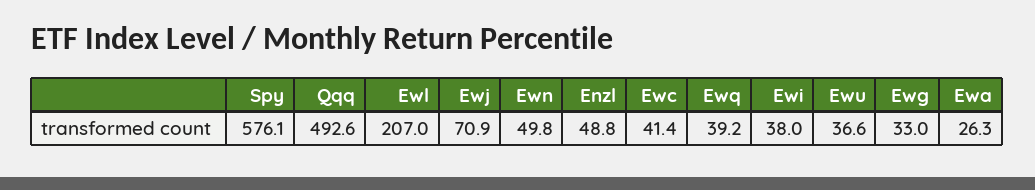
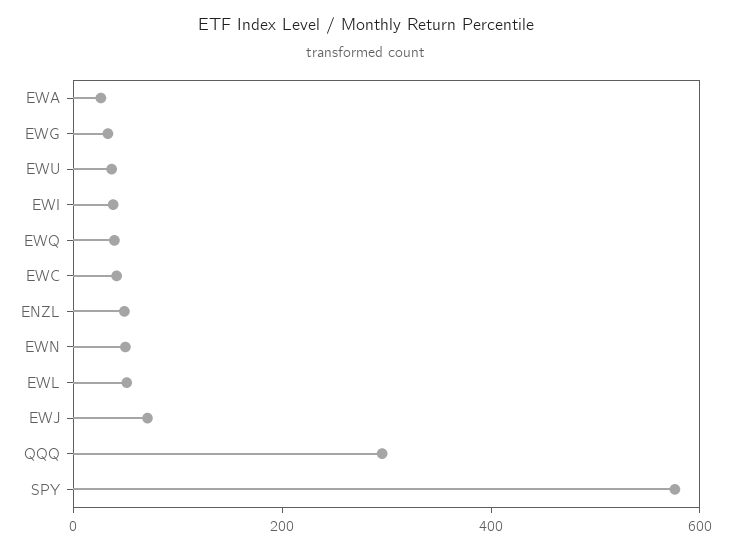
  {
    "Spy": 576.1,
-   "Qqq": 492.6,
+   "Qqq": 300,
-   "Ewl": 207,
+   "Ewl": 50,
    "Ewj": 70.9,
    "Ewn": 49.8,
    "Enzl": 48.8,
    "Ewc": 41.4,
    "Ewq": 39.2,
    "Ewi": 38,
    "Ewu": 36.6,
    "Ewg": 33,
    "Ewa": 26.3
  }

